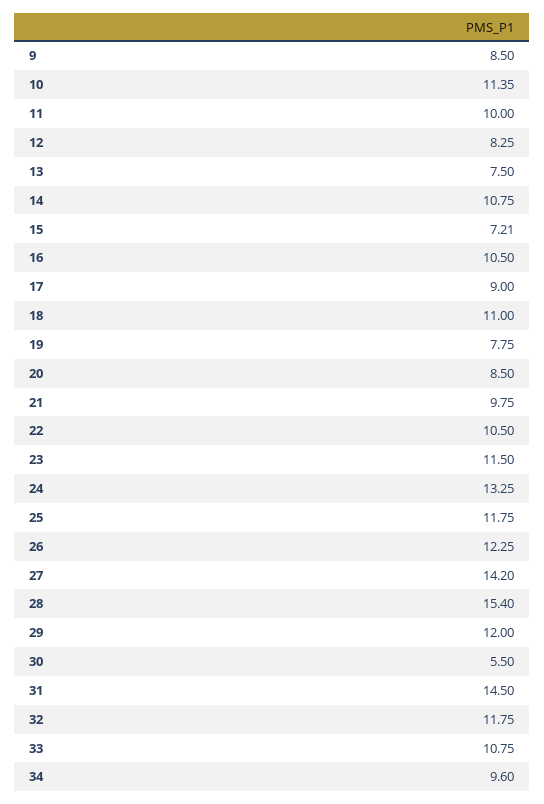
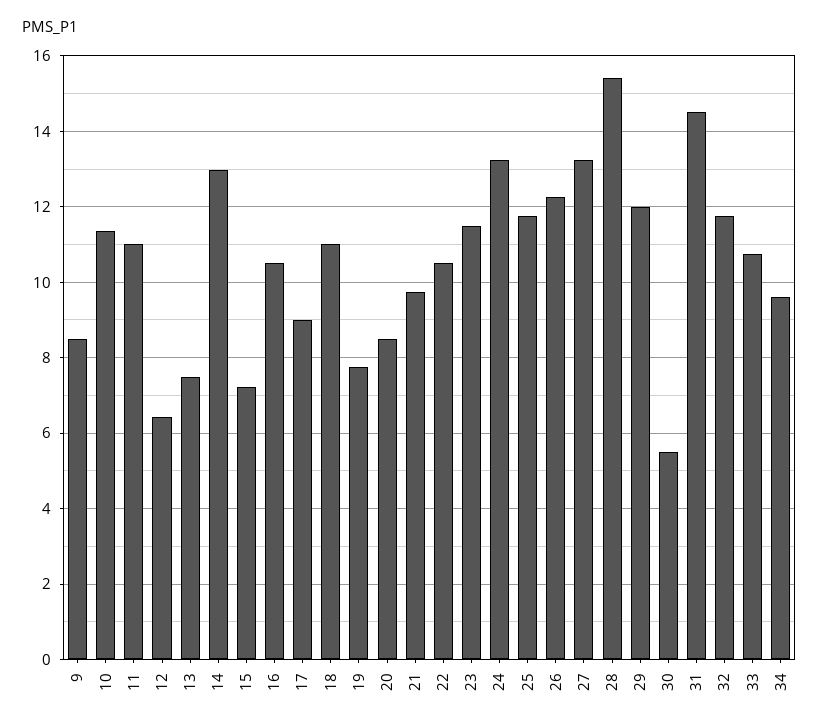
  {
    "9": 8.5,
    "10": 11.35,
-   "11": 10,
+   "11": 11,
-   "12": 8.25,
+   "12": 6.4,
    "13": 7.5,
-   "14": 10.75,
+   "14": 13,
    "15": 7.21,
    "16": 10.5,
    "17": 9,
    "18": 11,
    "19": 7.75,
    "20": 8.5,
    "21": 9.75,
    "22": 10.5,
    "23": 11.5,
    "24": 13.25,
    "25": 11.75,
    "26": 12.25,
-   "27": 14.2,
+   "27": 13.2,
    "28": 15.4,
    "29": 12,
    "30": 5.5,
    "31": 14.5,
    "32": 11.75,
    "33": 10.75,
    "34": 9.6
  }

